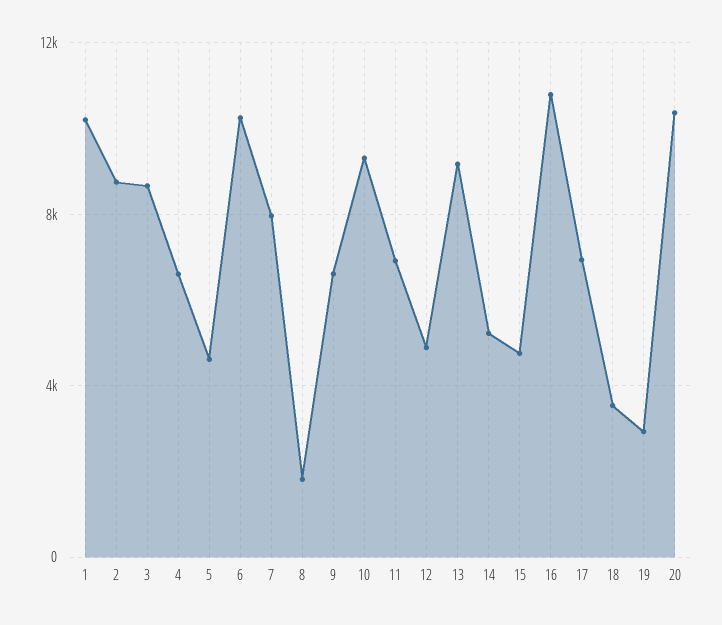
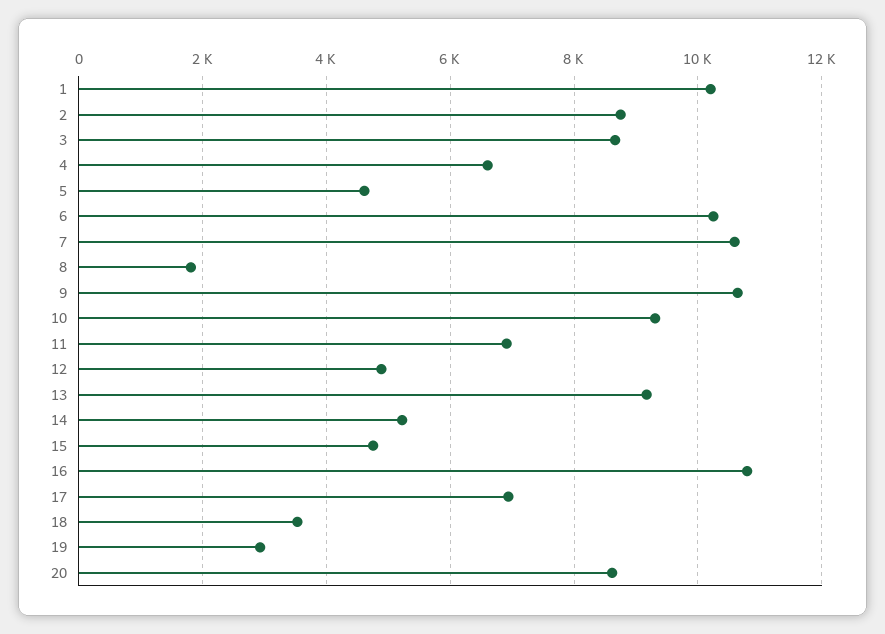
  {
    "1": 10200,
    "2": 8800,
    "3": 8600,
    "4": 6600,
    "5": 4600,
    "6": 10200,
-   "7": 8000,
+   "7": 10600,
    "8": 1800,
-   "9": 6500,
+   "9": 10600,
    "10": 9400,
    "11": 7000,
    "12": 4800,
    "13": 9200,
    "14": 5200,
    "15": 4800,
    "16": 10800,
    "17": 7000,
    "18": 3600,
    "19": 3000,
-   "20": 10500
+   "20": 8600
  }

